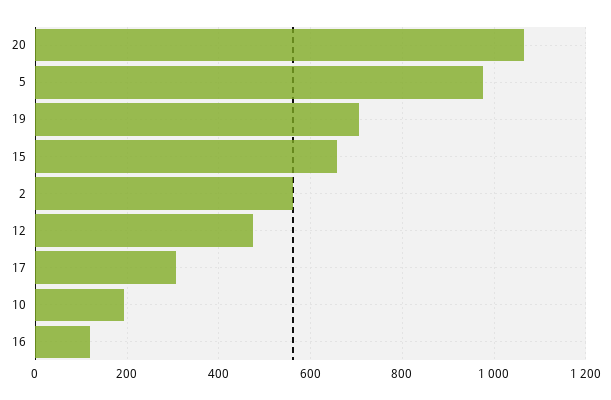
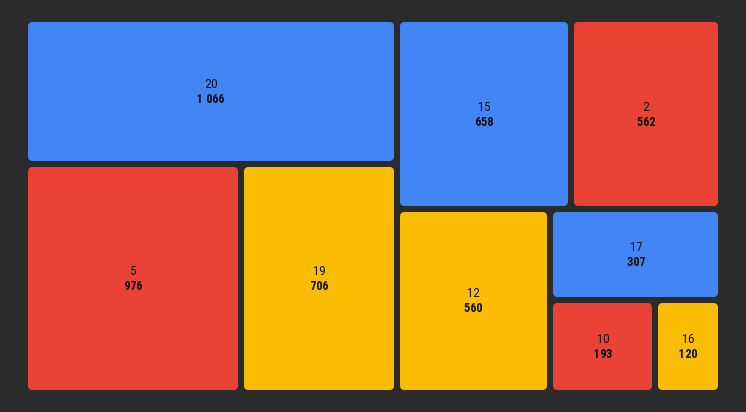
  {
    "20": 1066,
    "5": 976,
    "19": 706,
    "15": 658,
    "2": 562,
-   "12": 480,
+   "12": 560,
    "17": 307,
    "10": 193,
    "16": 120
  }

